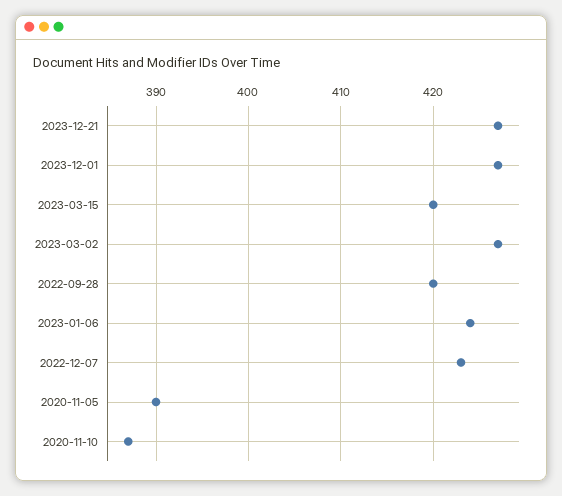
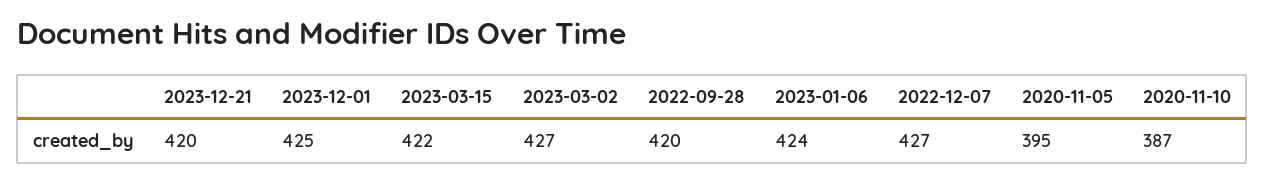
  {
-   "2023-12-21": 427,
+   "2023-12-21": 420,
-   "2023-12-01": 427,
+   "2023-12-01": 425,
-   "2023-03-15": 420,
+   "2023-03-15": 422,
    "2023-03-02": 427,
    "2022-09-28": 420,
    "2023-01-06": 424,
-   "2022-12-07": 423,
+   "2022-12-07": 427,
-   "2020-11-05": 390,
+   "2020-11-05": 395,
    "2020-11-10": 387
  }

